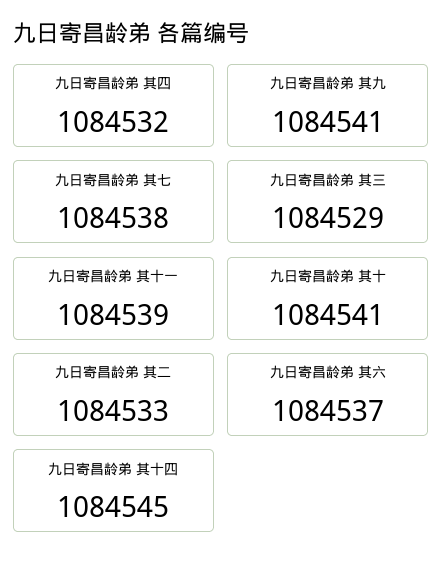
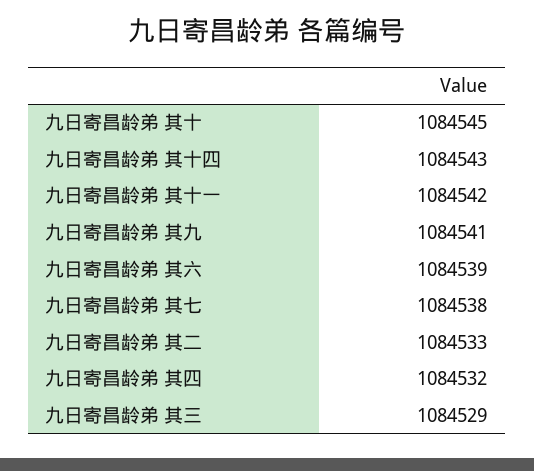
  {
    "九日寄昌龄弟 其四": 1084532,
    "九日寄昌龄弟 其九": 1084541,
    "九日寄昌龄弟 其七": 1084538,
    "九日寄昌龄弟 其三": 1084529,
-   "九日寄昌龄弟 其十一": 1084539,
+   "九日寄昌龄弟 其十一": 1084542,
-   "九日寄昌龄弟 其十": 1084541,
+   "九日寄昌龄弟 其十": 1084545,
    "九日寄昌龄弟 其二": 1084533,
-   "九日寄昌龄弟 其六": 1084537,
+   "九日寄昌龄弟 其六": 1084539,
-   "九日寄昌龄弟 其十四": 1084545
+   "九日寄昌龄弟 其十四": 1084543
  }

